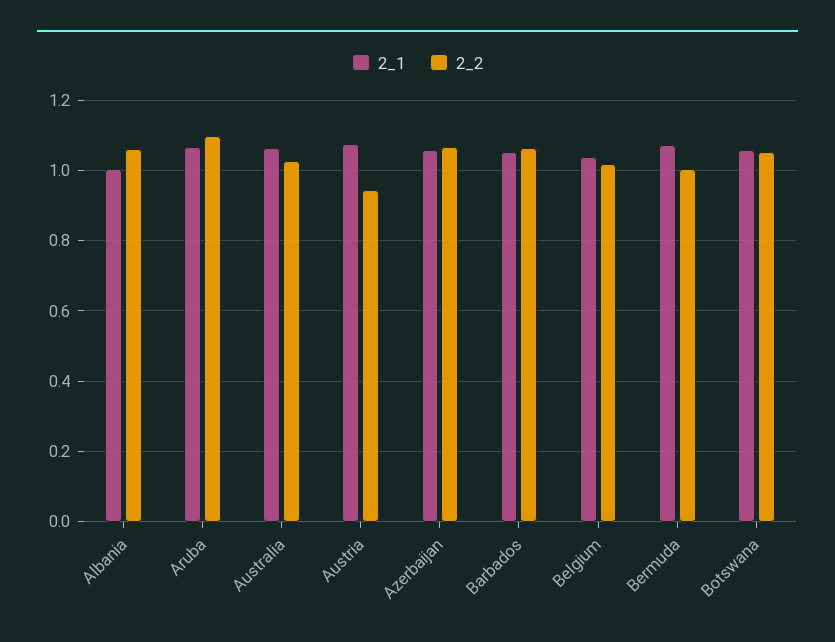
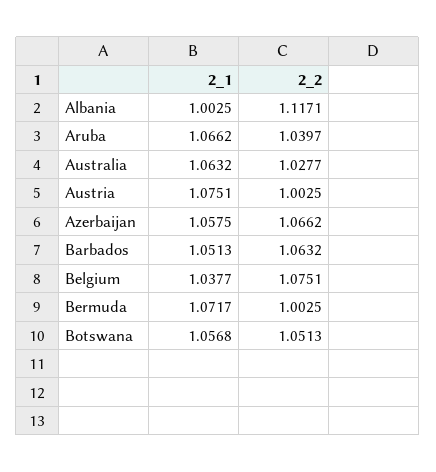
  {
    "2_1": {
      "Albania": 1.0025,
      "Aruba": 1.0662,
      "Australia": 1.0632,
      "Austria": 1.0751,
      "Azerbaijan": 1.0575,
      "Barbados": 1.0513,
      "Belgium": 1.0377,
      "Bermuda": 1.0717,
      "Botswana": 1.0568
    },
    "2_2": {
-     "Albania": 1.06,
+     "Albania": 1.1171,
-     "Aruba": 1.1,
+     "Aruba": 1.0397,
      "Australia": 1.0277,
-     "Austria": 0.94,
+     "Austria": 1.0025,
      "Azerbaijan": 1.0662,
      "Barbados": 1.0632,
-     "Belgium": 1.02,
+     "Belgium": 1.0751,
      "Bermuda": 1.0025,
      "Botswana": 1.0513
    }
  }

